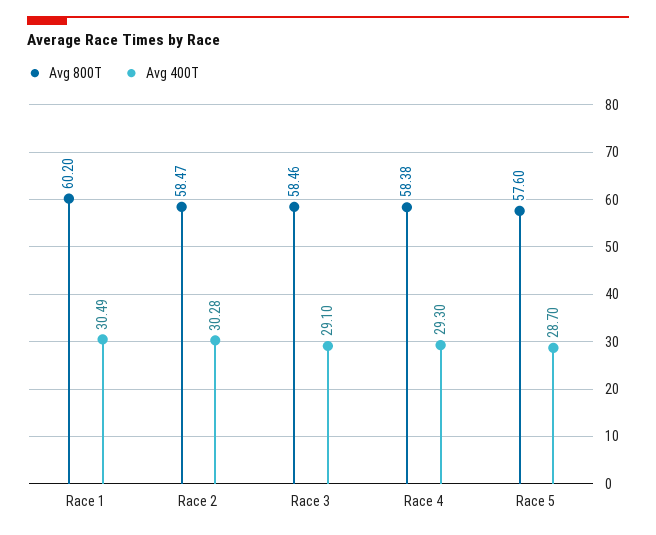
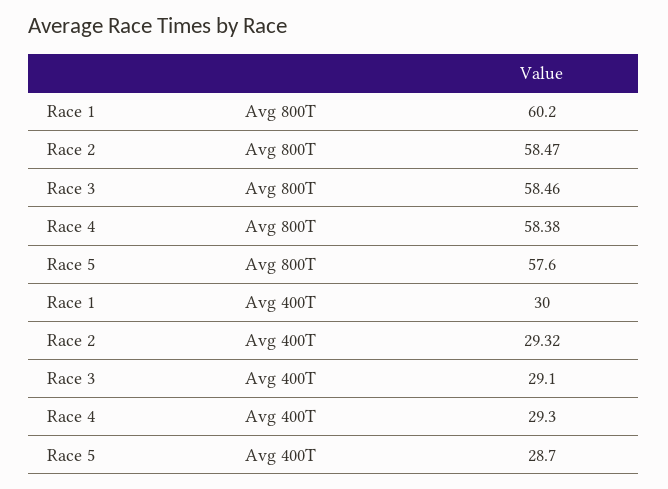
  {
    "Avg 800T": {
      "Race 1": 60.2,
      "Race 2": 58.47,
      "Race 3": 58.46,
      "Race 4": 58.38,
      "Race 5": 57.6
    },
    "Avg 400T": {
-     "Race 1": 30.49,
+     "Race 1": 30,
-     "Race 2": 30.28,
+     "Race 2": 29.32,
      "Race 3": 29.1,
      "Race 4": 29.3,
      "Race 5": 28.7
    }
  }

